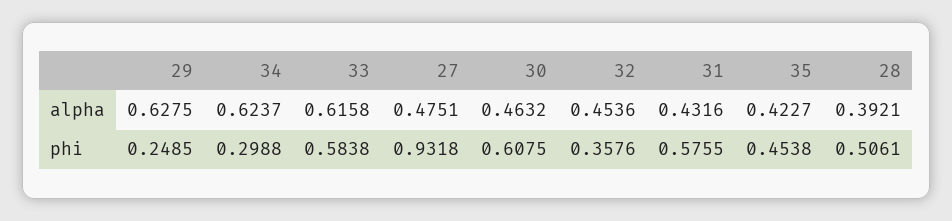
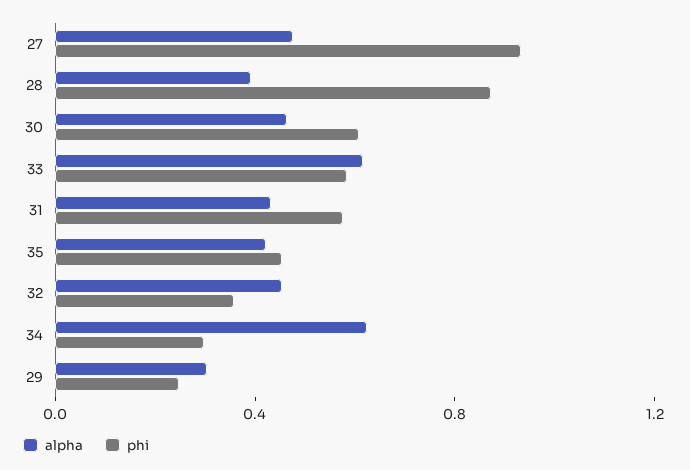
  {
    "alpha": {
-     "29": 0.6275,
+     "29": 0.3,
      "34": 0.6237,
      "33": 0.6158,
      "27": 0.4751,
      "30": 0.4632,
      "32": 0.4536,
      "31": 0.4316,
      "35": 0.4227,
      "28": 0.3921
    },
    "phi": {
      "29": 0.2485,
      "34": 0.2988,
      "33": 0.5838,
      "27": 0.9318,
      "30": 0.6075,
      "32": 0.3576,
      "31": 0.5755,
      "35": 0.4538,
-     "28": 0.5061
+     "28": 0.9
    }
  }

